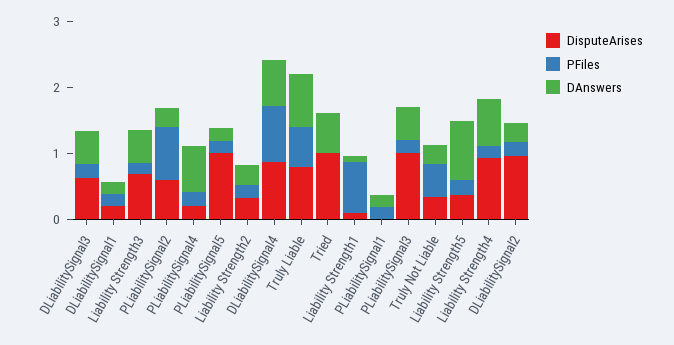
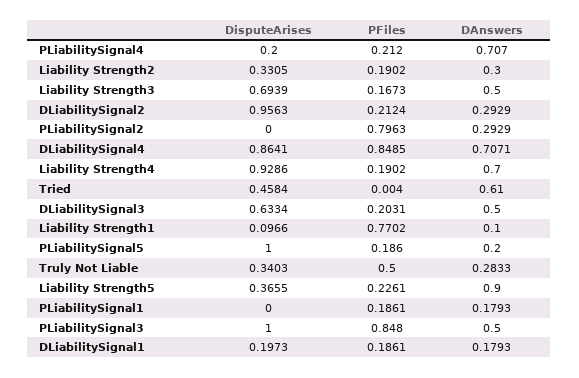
  {
    "DisputeArises": {
      "DLiabilitySignal3": 0.6334,
      "DLiabilitySignal1": 0.1973,
      "Liability Strength3": 0.6939,
-     "PLiabilitySignal2": 0.6,
+     "PLiabilitySignal2": 0,
      "PLiabilitySignal4": 0.2,
      "PLiabilitySignal5": 1,
      "Liability Strength2": 0.3305,
      "DLiabilitySignal4": 0.8641,
-     "Truly Liable": 0.8,
-     "Tried": 1,
+     "Tried": 0.4584,
      "Liability Strength1": 0.0966,
      "PLiabilitySignal1": 0,
      "PLiabilitySignal3": 1,
      "Truly Not Liable": 0.3403,
      "Liability Strength5": 0.3655,
      "Liability Strength4": 0.9286,
      "DLiabilitySignal2": 0.9563
    },
    "PFiles": {
      "DLiabilitySignal3": 0.2031,
      "DLiabilitySignal1": 0.1861,
      "Liability Strength3": 0.1673,
      "PLiabilitySignal2": 0.7963,
      "PLiabilitySignal4": 0.212,
      "PLiabilitySignal5": 0.186,
      "Liability Strength2": 0.1902,
      "DLiabilitySignal4": 0.8485,
-     "Truly Liable": 0.6,
      "Tried": 0.004,
      "Liability Strength1": 0.7702,
      "PLiabilitySignal1": 0.1861,
-     "PLiabilitySignal3": 0.2,
+     "PLiabilitySignal3": 0.848,
      "Truly Not Liable": 0.5,
      "Liability Strength5": 0.2261,
      "Liability Strength4": 0.1902,
      "DLiabilitySignal2": 0.2124
    },
    "DAnswers": {
      "DLiabilitySignal3": 0.5,
      "DLiabilitySignal1": 0.1793,
      "Liability Strength3": 0.5,
      "PLiabilitySignal2": 0.2929,
      "PLiabilitySignal4": 0.707,
      "PLiabilitySignal5": 0.2,
      "Liability Strength2": 0.3,
      "DLiabilitySignal4": 0.7071,
-     "Truly Liable": 0.8,
      "Tried": 0.61,
      "Liability Strength1": 0.1,
      "PLiabilitySignal1": 0.1793,
      "PLiabilitySignal3": 0.5,
      "Truly Not Liable": 0.2833,
      "Liability Strength5": 0.9,
      "Liability Strength4": 0.7,
      "DLiabilitySignal2": 0.2929
    }
  }

